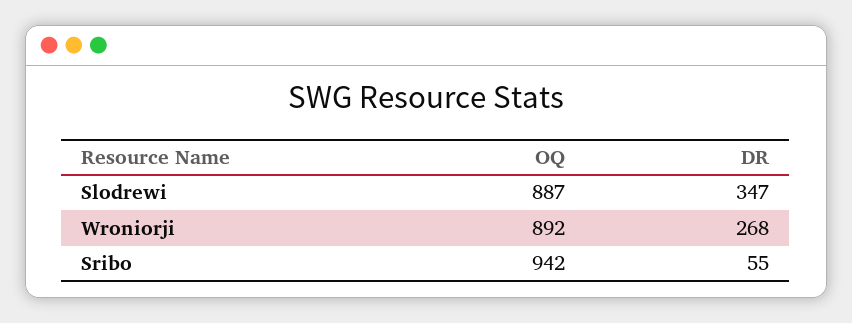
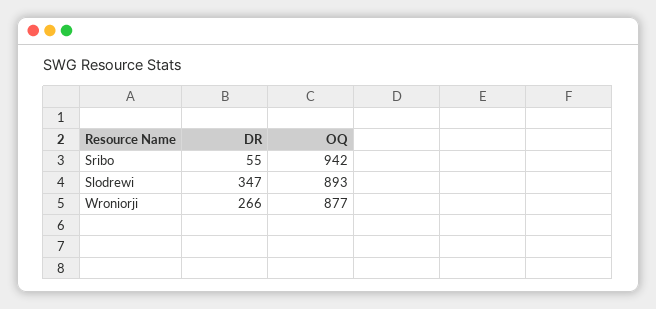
  {
    "OQ": {
-     "Slodrewi": 887,
+     "Slodrewi": 893,
-     "Wroniorji": 892,
+     "Wroniorji": 877,
      "Sribo": 942
    },
    "DR": {
      "Slodrewi": 347,
-     "Wroniorji": 268,
+     "Wroniorji": 266,
      "Sribo": 55
    }
  }

